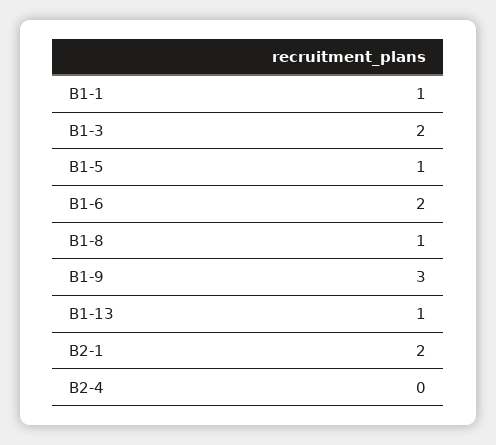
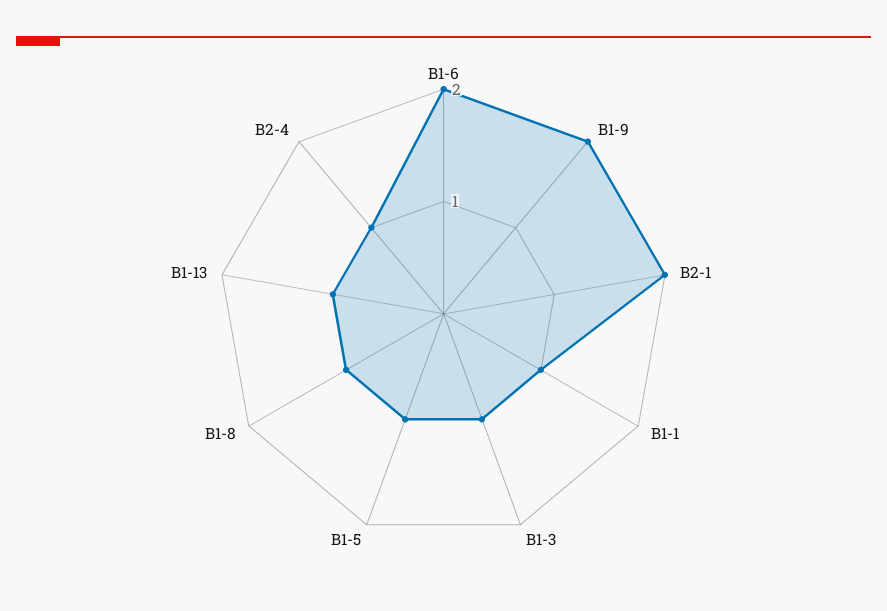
  {
    "B1-1": 1,
-   "B1-3": 2,
+   "B1-3": 1,
    "B1-5": 1,
    "B1-6": 2,
    "B1-8": 1,
-   "B1-9": 3,
+   "B1-9": 2,
    "B1-13": 1,
    "B2-1": 2,
-   "B2-4": 0
+   "B2-4": 1
  }

